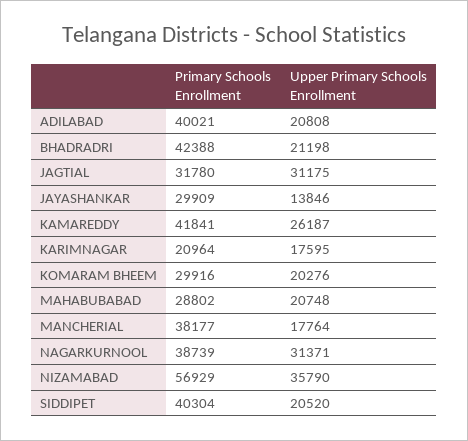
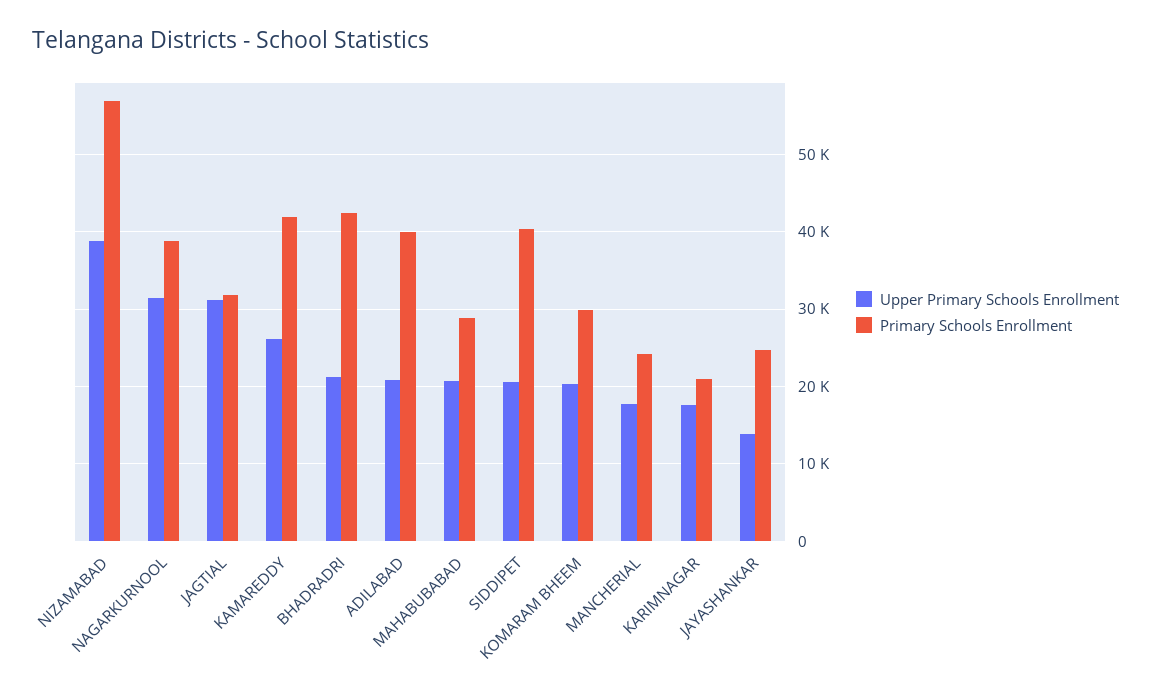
  {
    "Primary Schools Enrollment": {
      "ADILABAD": 40021,
      "BHADRADRI": 42388,
      "JAGTIAL": 31780,
-     "JAYASHANKAR": 29909,
+     "JAYASHANKAR": 25000,
      "KAMAREDDY": 41841,
      "KARIMNAGAR": 20964,
      "KOMARAM BHEEM": 29916,
      "MAHABUBABAD": 28802,
-     "MANCHERIAL": 38177,
+     "MANCHERIAL": 24000,
      "NAGARKURNOOL": 38739,
      "NIZAMABAD": 56929,
      "SIDDIPET": 40304
    },
    "Upper Primary Schools Enrollment": {
      "ADILABAD": 20808,
      "BHADRADRI": 21198,
      "JAGTIAL": 31175,
      "JAYASHANKAR": 13846,
      "KAMAREDDY": 26187,
      "KARIMNAGAR": 17595,
      "KOMARAM BHEEM": 20276,
      "MAHABUBABAD": 20748,
      "MANCHERIAL": 17764,
      "NAGARKURNOOL": 31371,
-     "NIZAMABAD": 35790,
+     "NIZAMABAD": 39000,
      "SIDDIPET": 20520
    }
  }

